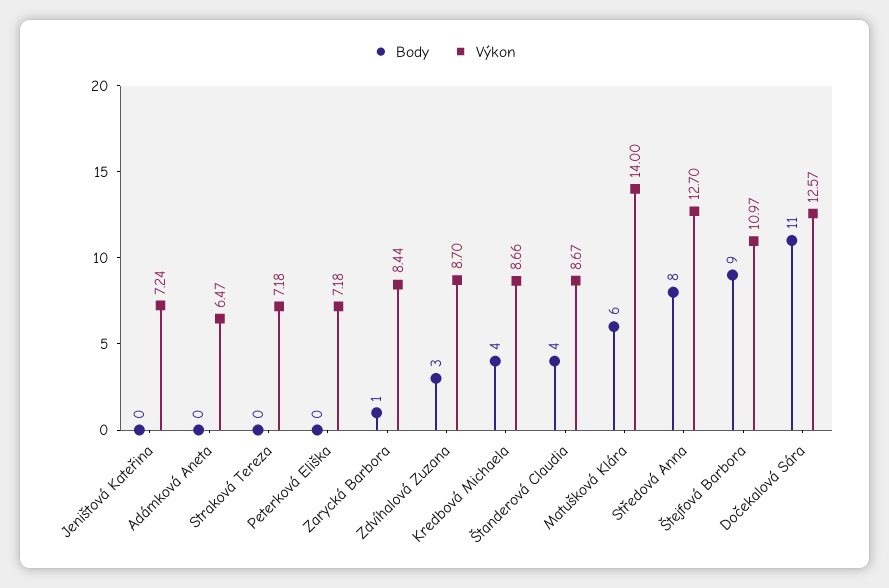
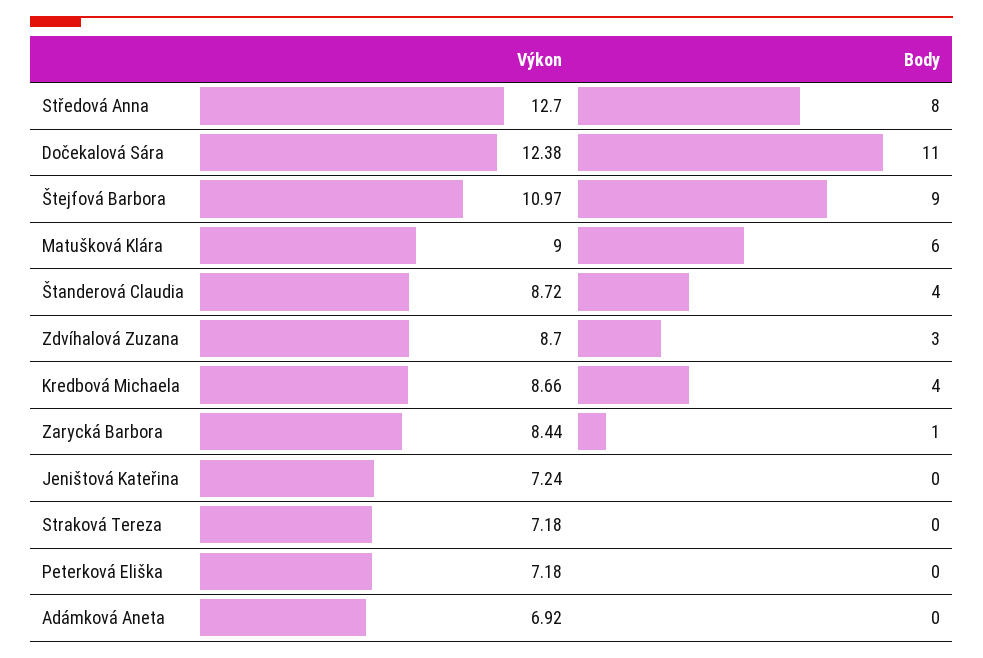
  {
    "Body": {
      "Jeništová Kateřina": 0,
      "Adámková Aneta": 0,
      "Straková Tereza": 0,
      "Peterková Eliška": 0,
      "Zarycká Barbora": 1,
      "Zdvíhalová Zuzana": 3,
      "Kredbová Michaela": 4,
      "Štanderová Claudia": 4,
      "Matušková Klára": 6,
      "Středová Anna": 8,
      "Štejfová Barbora": 9,
      "Dočekalová Sára": 11
    },
    "Výkon": {
      "Jeništová Kateřina": 7.24,
-     "Adámková Aneta": 6.47,
+     "Adámková Aneta": 6.92,
      "Straková Tereza": 7.18,
      "Peterková Eliška": 7.18,
      "Zarycká Barbora": 8.44,
      "Zdvíhalová Zuzana": 8.7,
      "Kredbová Michaela": 8.66,
-     "Štanderová Claudia": 8.67,
+     "Štanderová Claudia": 8.72,
-     "Matušková Klára": 14,
+     "Matušková Klára": 9,
      "Středová Anna": 12.7,
      "Štejfová Barbora": 10.97,
-     "Dočekalová Sára": 12.57
+     "Dočekalová Sára": 12.38
    }
  }

